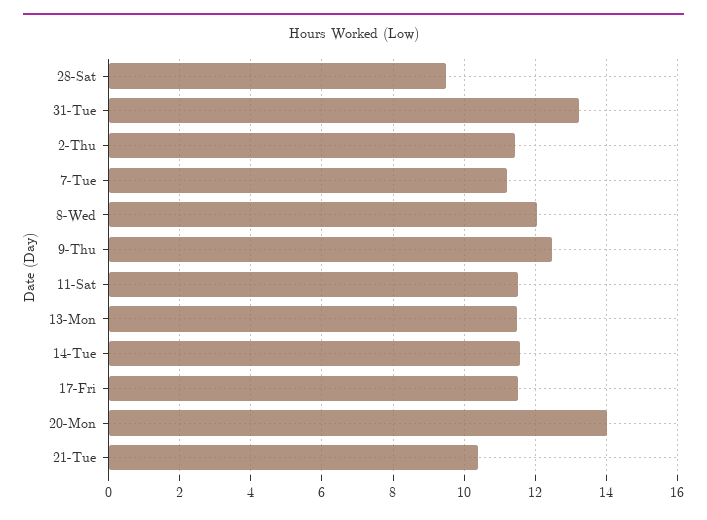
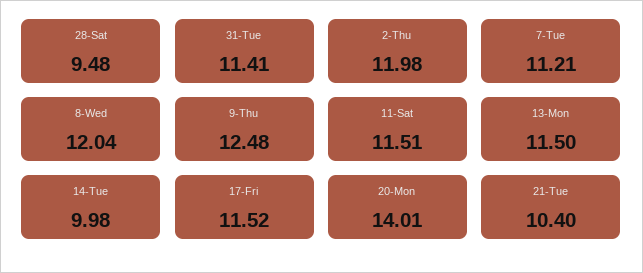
  {
    "28-Sat": 9.48,
-   "31-Tue": 13.2,
+   "31-Tue": 11.41,
-   "2-Thu": 11.4,
+   "2-Thu": 11.98,
    "7-Tue": 11.21,
    "8-Wed": 12.04,
    "9-Thu": 12.48,
    "11-Sat": 11.51,
    "13-Mon": 11.5,
-   "14-Tue": 11.6,
+   "14-Tue": 9.98,
    "17-Fri": 11.52,
    "20-Mon": 14.01,
    "21-Tue": 10.4
  }

